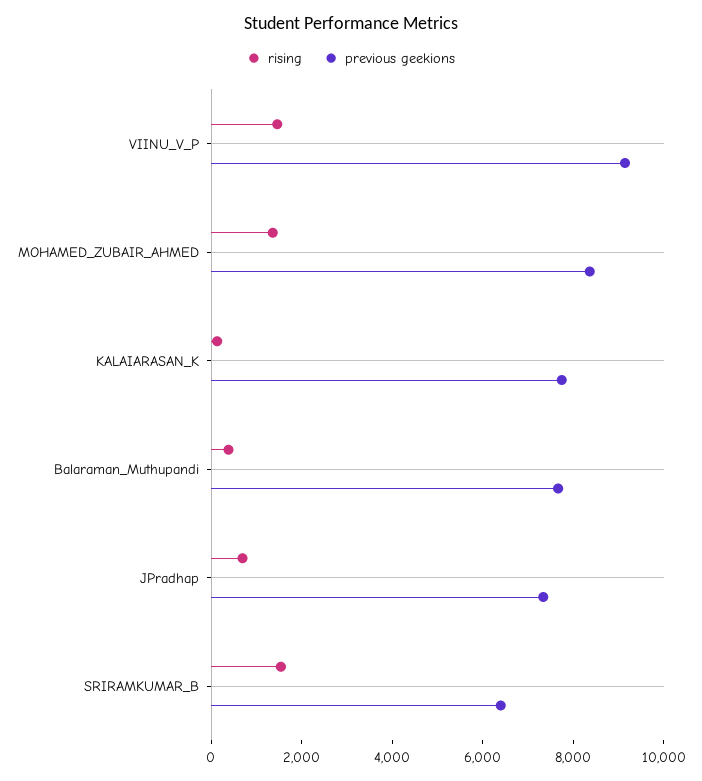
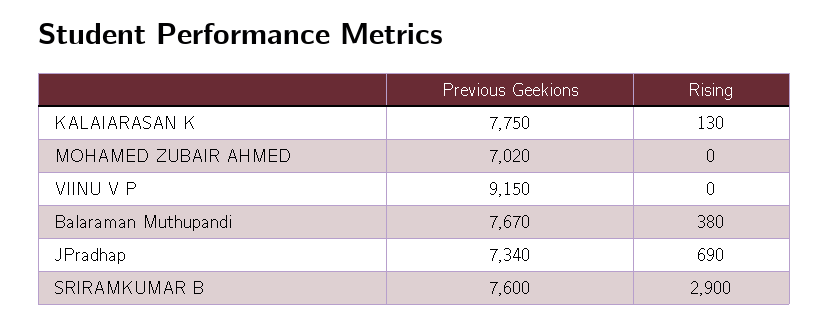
  {
    "rising": {
-     "VIINU_V_P": 1500,
+     "VIINU_V_P": 0,
-     "MOHAMED_ZUBAIR_AHMED": 1500,
+     "MOHAMED_ZUBAIR_AHMED": 0,
      "KALAIARASAN_K": 130,
      "Balaraman_Muthupandi": 380,
      "JPradhap": 690,
-     "SRIRAMKUMAR_B": 1500
+     "SRIRAMKUMAR_B": 2900
    },
    "previous geekions": {
      "VIINU_V_P": 9150,
-     "MOHAMED_ZUBAIR_AHMED": 8500,
+     "MOHAMED_ZUBAIR_AHMED": 7020,
      "KALAIARASAN_K": 7750,
      "Balaraman_Muthupandi": 7670,
      "JPradhap": 7340,
-     "SRIRAMKUMAR_B": 6500
+     "SRIRAMKUMAR_B": 7600
    }
  }

